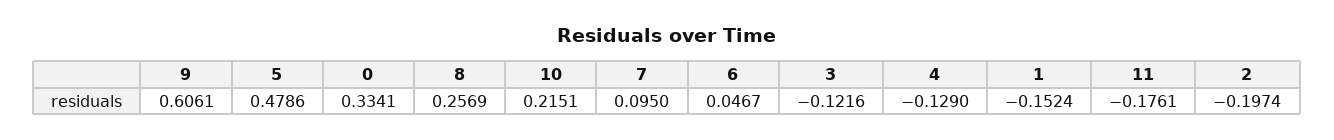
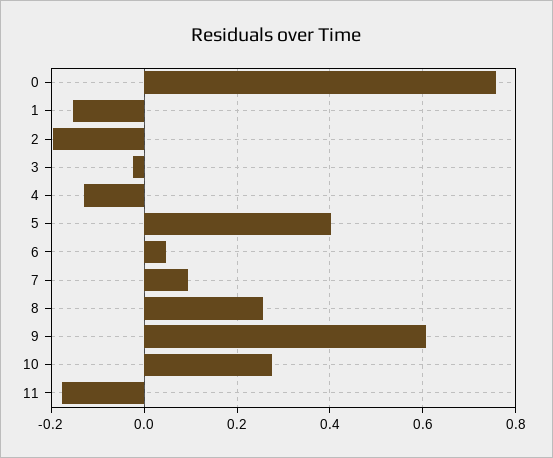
  {
    "9": 0.6061,
-   "5": 0.4786,
+   "5": 0.4,
-   "0": 0.3341,
+   "0": 0.76,
    "8": 0.2569,
-   "10": 0.2151,
+   "10": 0.28,
    "7": 0.095,
    "6": 0.0467,
-   "3": -0.1216,
+   "3": -0.02,
    "4": -0.129,
    "1": -0.1524,
    "11": -0.1761,
    "2": -0.1974
  }

